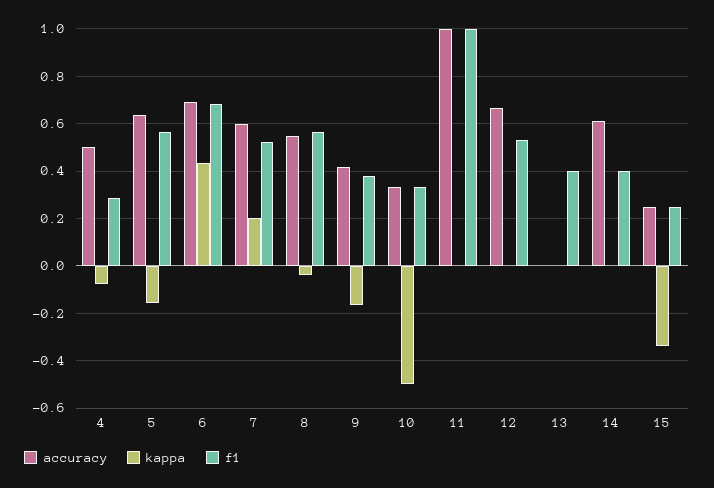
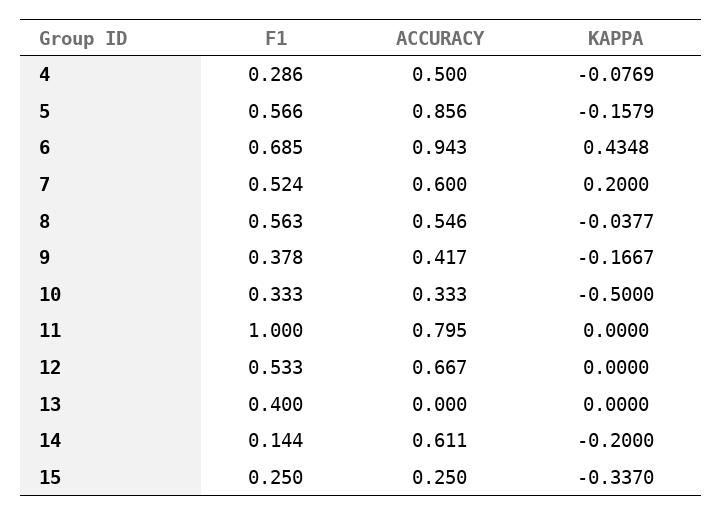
  {
    "accuracy": {
      "4": 0.5,
-     "5": 0.65,
+     "5": 0.856,
-     "6": 0.7,
+     "6": 0.943,
      "7": 0.6,
      "8": 0.546,
      "9": 0.417,
      "10": 0.333,
-     "11": 1,
+     "11": 0.795,
      "12": 0.667,
      "13": 0,
      "14": 0.611,
      "15": 0.25
    },
    "kappa": {
      "4": -0.0769,
      "5": -0.1579,
      "6": 0.4348,
      "7": 0.2,
      "8": -0.0377,
      "9": -0.1667,
      "10": -0.5,
      "11": 0,
      "12": 0,
      "13": 0,
-     "14": 0,
+     "14": -0.2,
      "15": -0.337
    },
    "f1": {
      "4": 0.286,
      "5": 0.566,
      "6": 0.685,
      "7": 0.524,
      "8": 0.563,
      "9": 0.378,
      "10": 0.333,
      "11": 1,
      "12": 0.533,
      "13": 0.4,
-     "14": 0.4,
+     "14": 0.144,
      "15": 0.25
    }
  }

